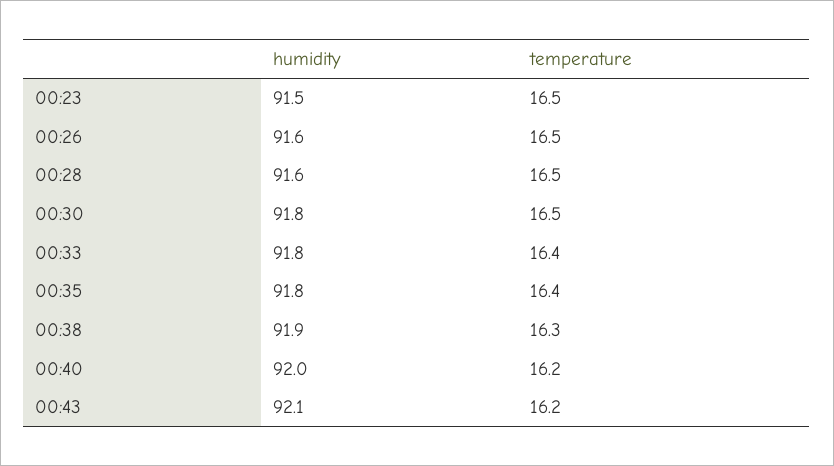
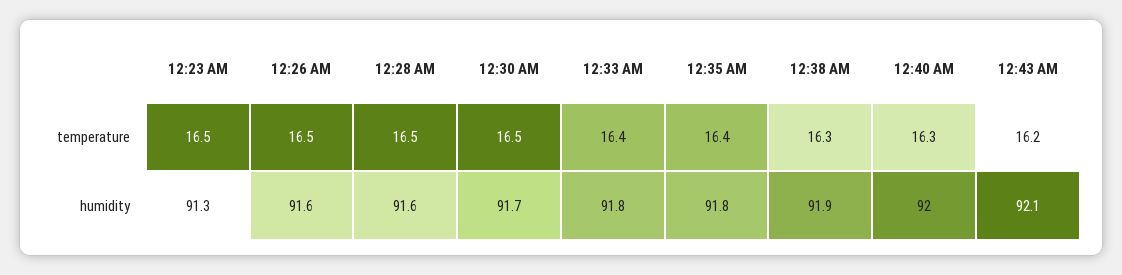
  {
    "humidity": {
-     "00:23": 91.5,
+     "00:23": 91.3,
      "00:26": 91.6,
      "00:28": 91.6,
-     "00:30": 91.8,
+     "00:30": 91.7,
      "00:33": 91.8,
      "00:35": 91.8,
      "00:38": 91.9,
      "00:40": 92,
      "00:43": 92.1
    },
    "temperature": {
      "00:23": 16.5,
      "00:26": 16.5,
      "00:28": 16.5,
      "00:30": 16.5,
      "00:33": 16.4,
      "00:35": 16.4,
      "00:38": 16.3,
-     "00:40": 16.2,
+     "00:40": 16.3,
      "00:43": 16.2
    }
  }

